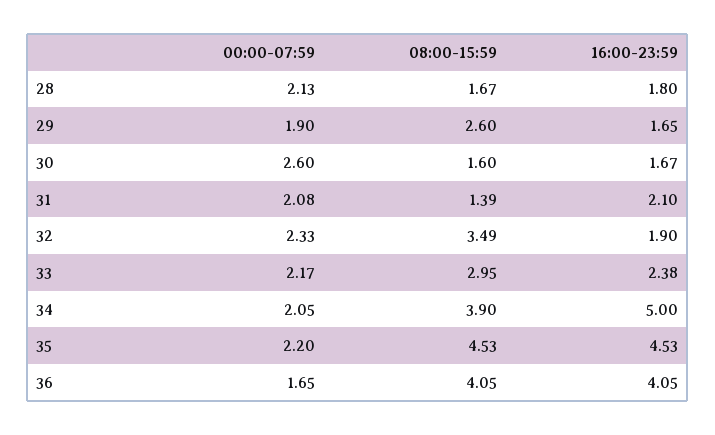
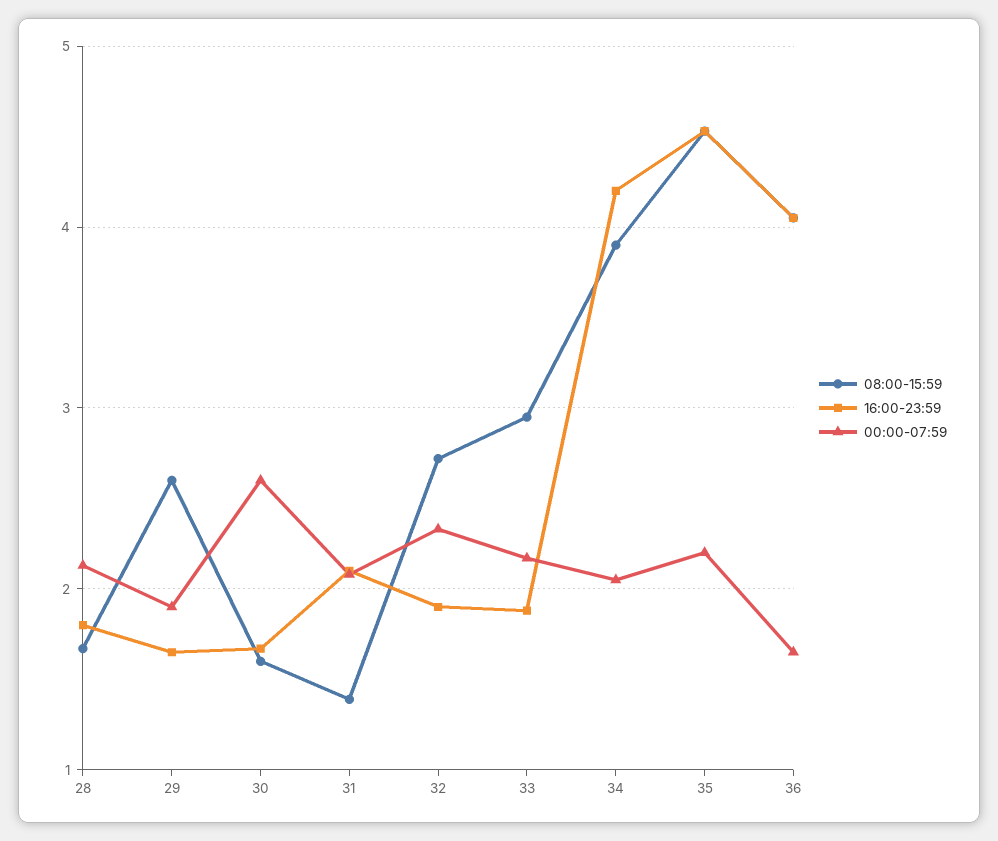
  {
    "00:00-07:59": {
      "28": 2.13,
      "29": 1.9,
      "30": 2.6,
      "31": 2.08,
      "32": 2.33,
      "33": 2.17,
      "34": 2.05,
      "35": 2.2,
      "36": 1.65
    },
    "08:00-15:59": {
      "28": 1.67,
      "29": 2.6,
      "30": 1.6,
      "31": 1.39,
-     "32": 3.49,
+     "32": 2.7,
      "33": 2.95,
      "34": 3.9,
      "35": 4.53,
      "36": 4.05
    },
    "16:00-23:59": {
      "28": 1.8,
      "29": 1.65,
      "30": 1.67,
      "31": 2.1,
      "32": 1.9,
-     "33": 2.38,
+     "33": 1.9,
-     "34": 5,
+     "34": 4.2,
      "35": 4.53,
      "36": 4.05
    }
  }

